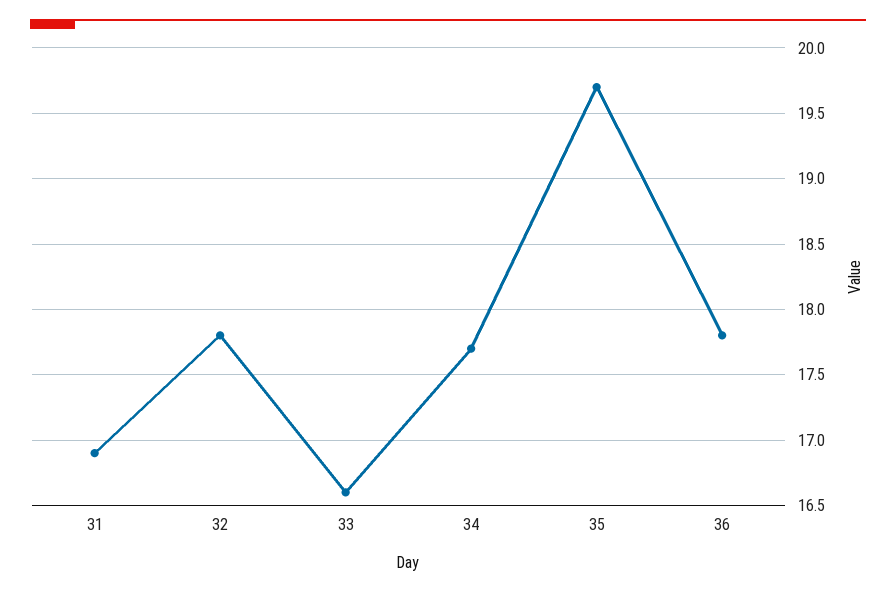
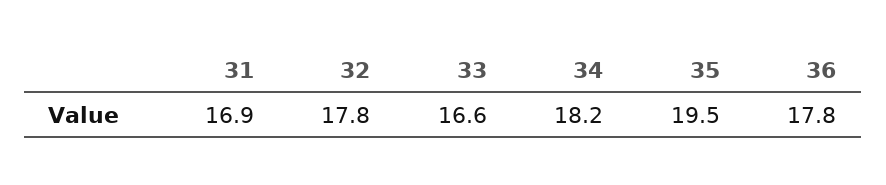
  {
    "31": 16.9,
    "32": 17.8,
    "33": 16.6,
-   "34": 17.7,
+   "34": 18.2,
-   "35": 19.7,
+   "35": 19.5,
    "36": 17.8
  }

